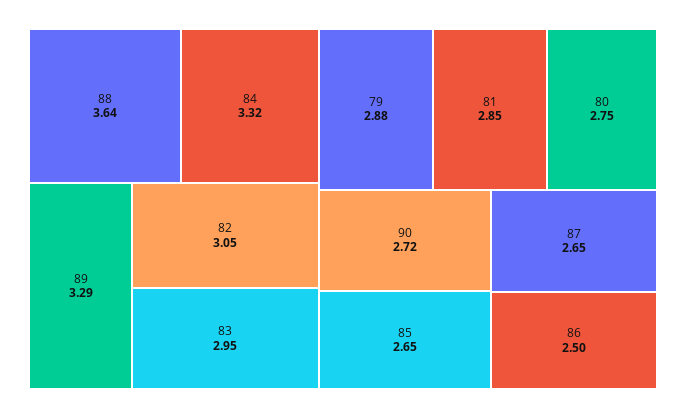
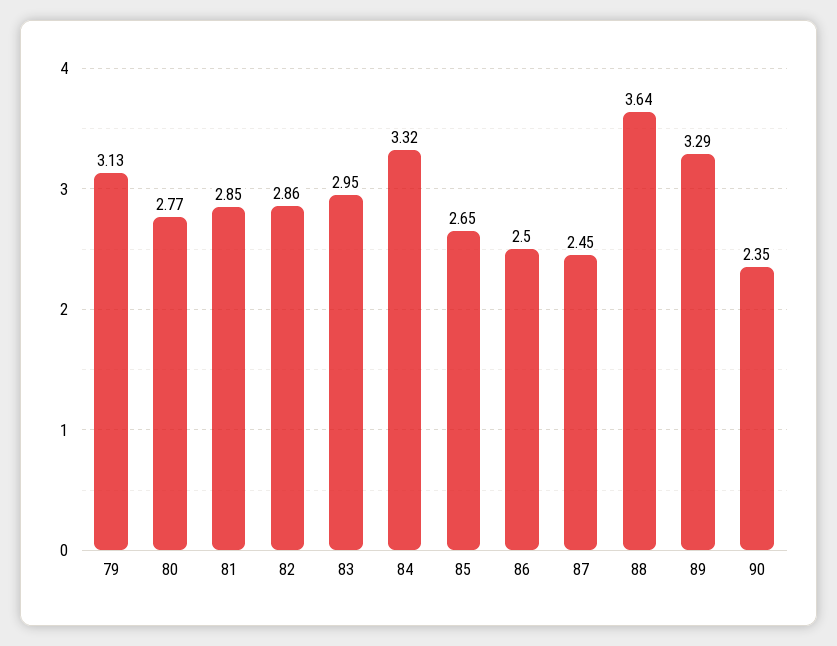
  {
    "88": 3.64,
    "84": 3.32,
    "89": 3.29,
-   "82": 3.05,
+   "82": 2.86,
    "83": 2.95,
-   "79": 2.88,
+   "79": 3.13,
    "81": 2.85,
-   "80": 2.75,
+   "80": 2.77,
-   "90": 2.72,
+   "90": 2.35,
    "85": 2.65,
-   "87": 2.65,
+   "87": 2.45,
    "86": 2.5
  }

